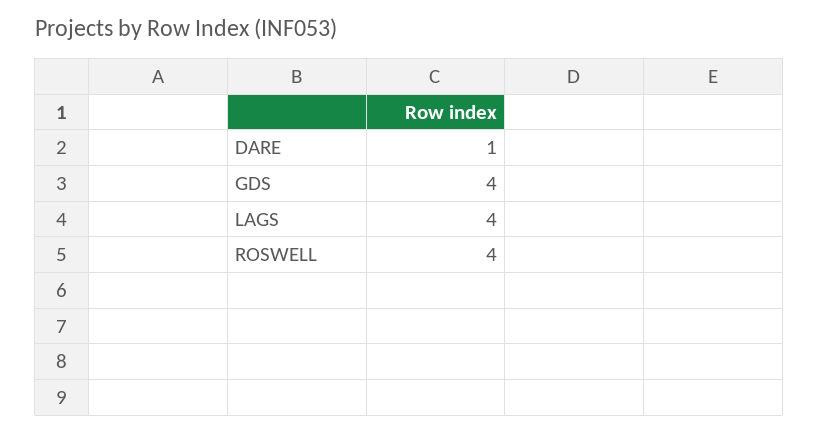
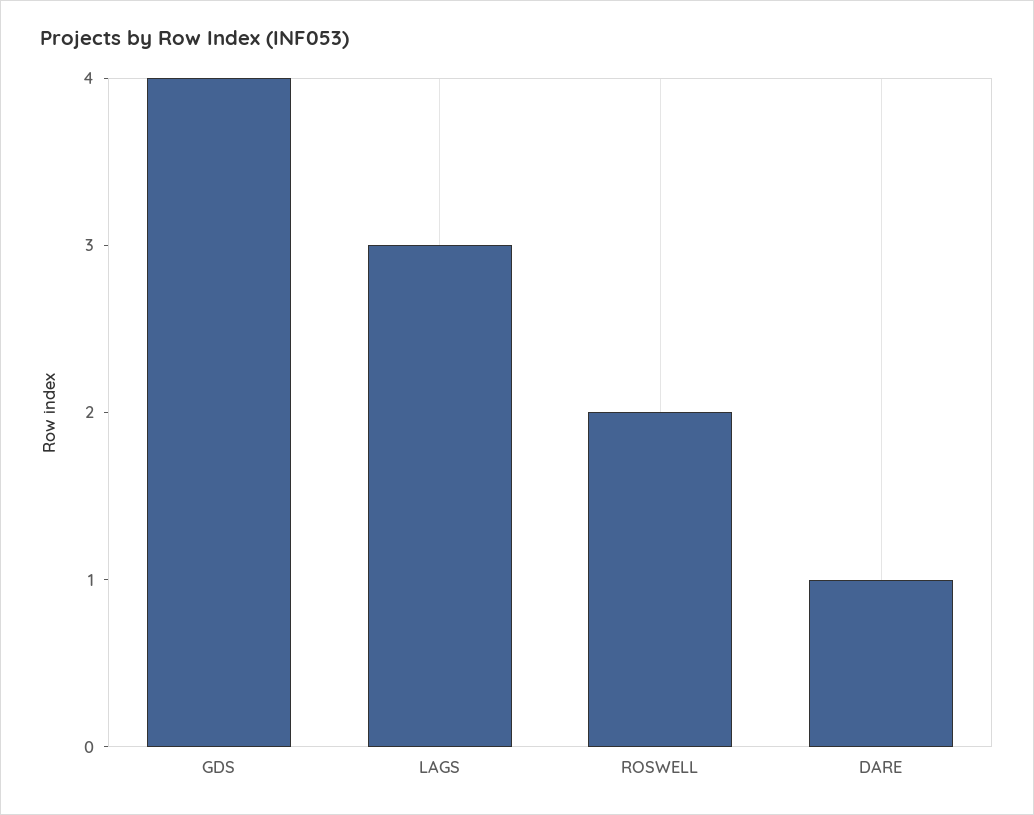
  {
    "DARE": 1,
    "GDS": 4,
-   "LAGS": 4,
+   "LAGS": 3,
-   "ROSWELL": 4
+   "ROSWELL": 2
  }

